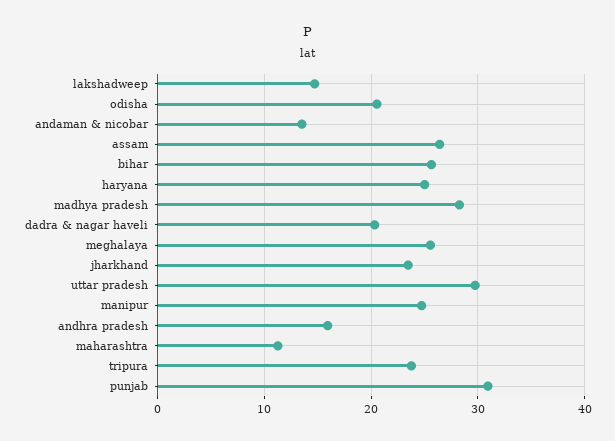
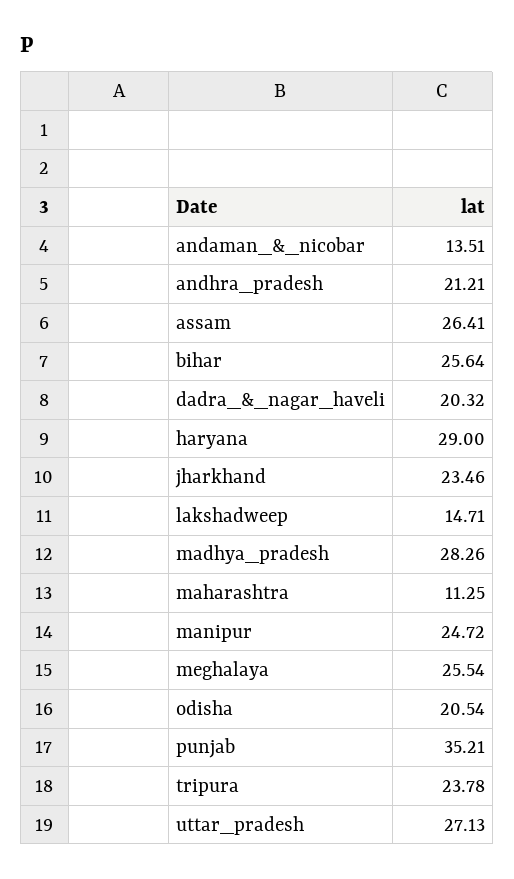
  {
    "lakshadweep": 14.71,
    "odisha": 20.54,
    "andaman & nicobar": 13.51,
    "assam": 26.41,
    "bihar": 25.64,
-   "haryana": 25,
+   "haryana": 29,
    "madhya pradesh": 28.26,
    "dadra & nagar haveli": 20.32,
    "meghalaya": 25.54,
    "jharkhand": 23.46,
-   "uttar pradesh": 30,
+   "uttar pradesh": 27.13,
    "manipur": 24.72,
-   "andhra pradesh": 16,
+   "andhra pradesh": 21.21,
    "maharashtra": 11.25,
    "tripura": 23.78,
-   "punjab": 31
+   "punjab": 35.21
  }

